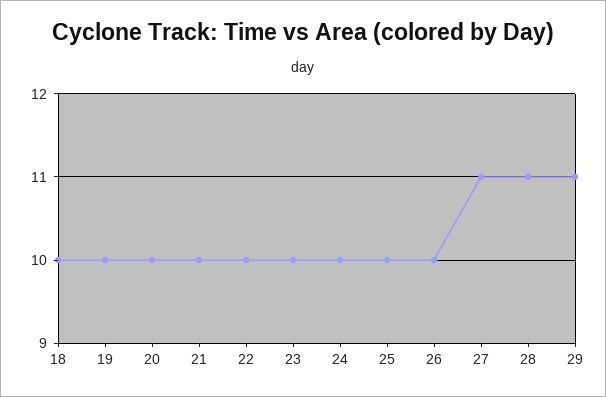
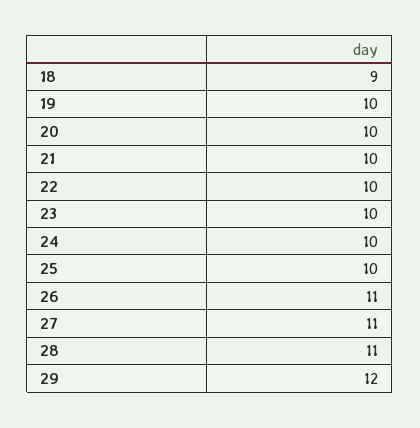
  {
-   "18": 10,
+   "18": 9,
    "19": 10,
    "20": 10,
    "21": 10,
    "22": 10,
    "23": 10,
    "24": 10,
    "25": 10,
-   "26": 10,
+   "26": 11,
    "27": 11,
    "28": 11,
-   "29": 11
+   "29": 12
  }

